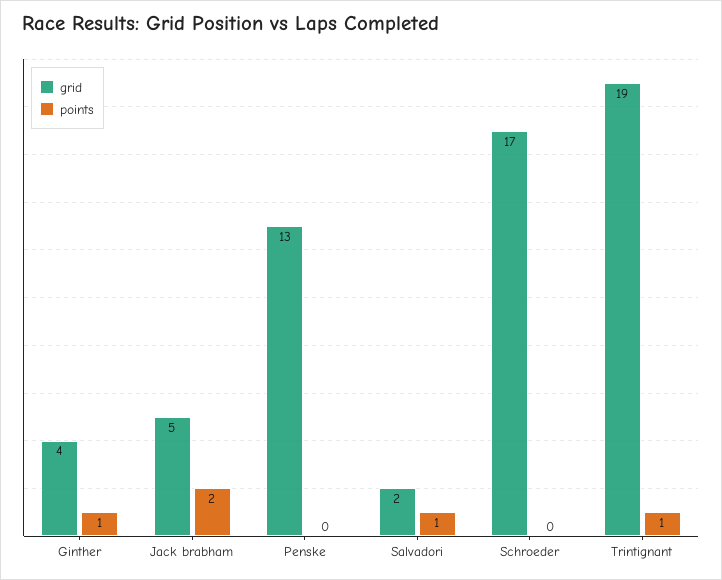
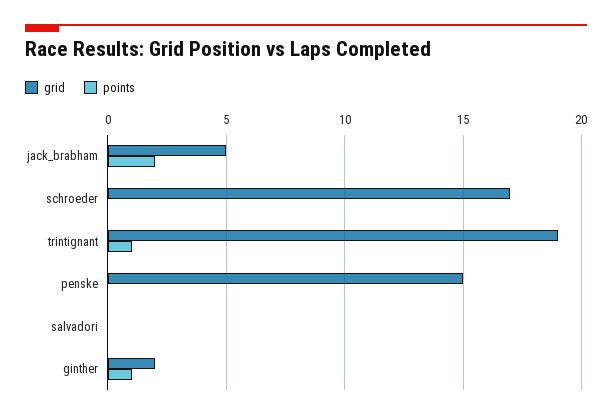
  {
    "grid": {
-     "Ginther": 4,
+     "Ginther": 2,
      "Jack brabham": 5,
-     "Penske": 13,
+     "Penske": 15,
-     "Salvadori": 2,
+     "Salvadori": 0,
      "Schroeder": 17,
      "Trintignant": 19
    },
    "points": {
      "Ginther": 1,
      "Jack brabham": 2,
      "Penske": 0,
-     "Salvadori": 1,
+     "Salvadori": 0,
      "Schroeder": 0,
      "Trintignant": 1
    }
  }

